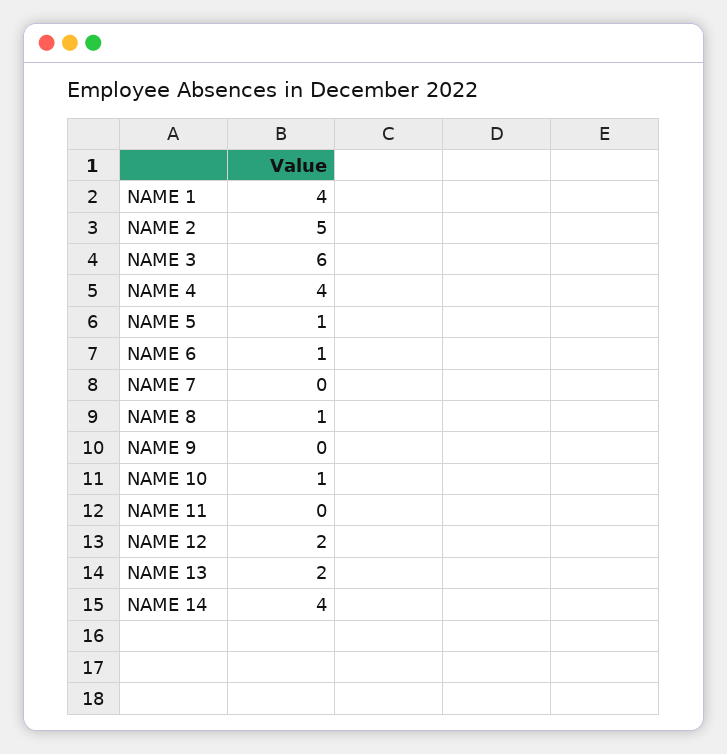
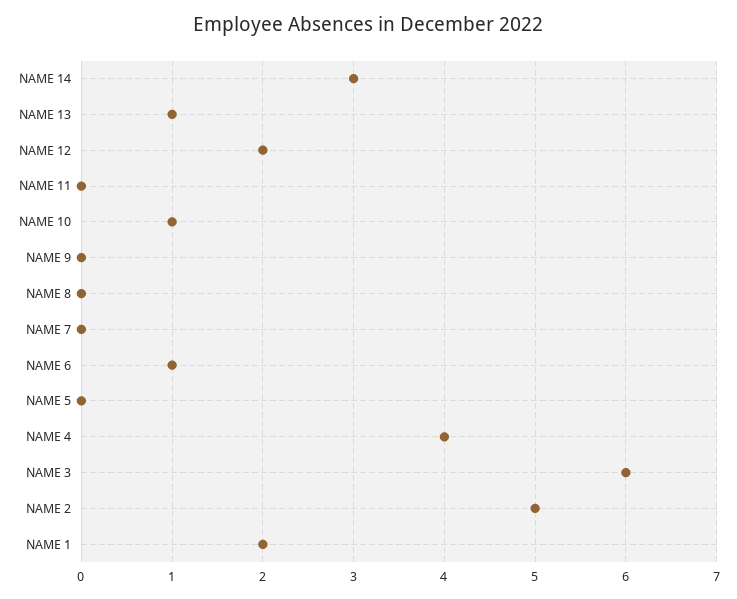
  {
-   "NAME 1": 4,
+   "NAME 1": 2,
    "NAME 2": 5,
    "NAME 3": 6,
    "NAME 4": 4,
-   "NAME 5": 1,
+   "NAME 5": 0,
    "NAME 6": 1,
    "NAME 7": 0,
-   "NAME 8": 1,
+   "NAME 8": 0,
    "NAME 9": 0,
    "NAME 10": 1,
    "NAME 11": 0,
    "NAME 12": 2,
-   "NAME 13": 2,
+   "NAME 13": 1,
-   "NAME 14": 4
+   "NAME 14": 3
  }

